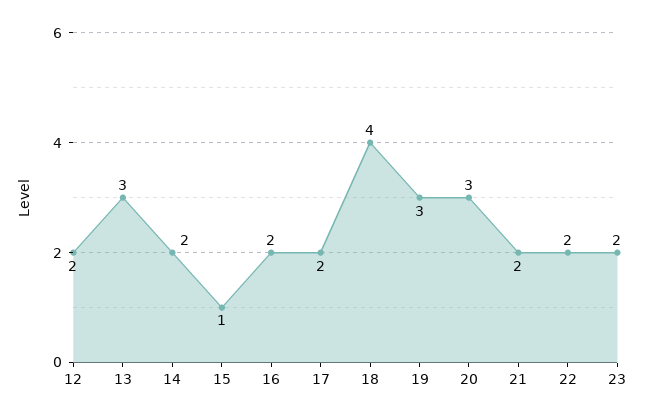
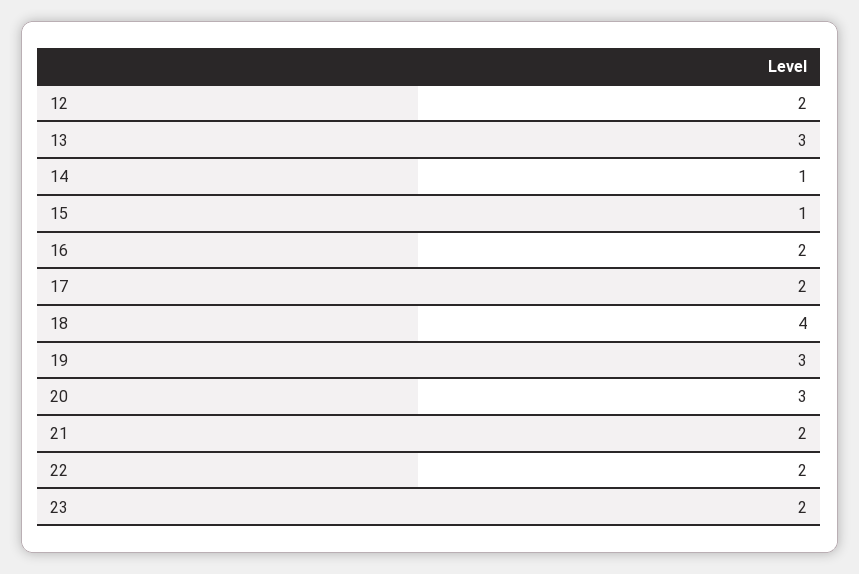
  {
    "12": 2,
    "13": 3,
-   "14": 2,
+   "14": 1,
    "15": 1,
    "16": 2,
    "17": 2,
    "18": 4,
    "19": 3,
    "20": 3,
    "21": 2,
    "22": 2,
    "23": 2
  }

